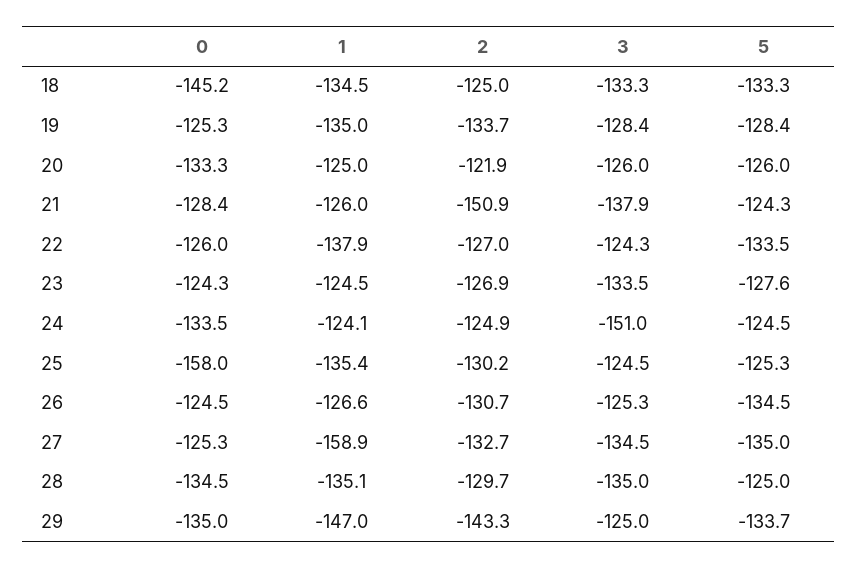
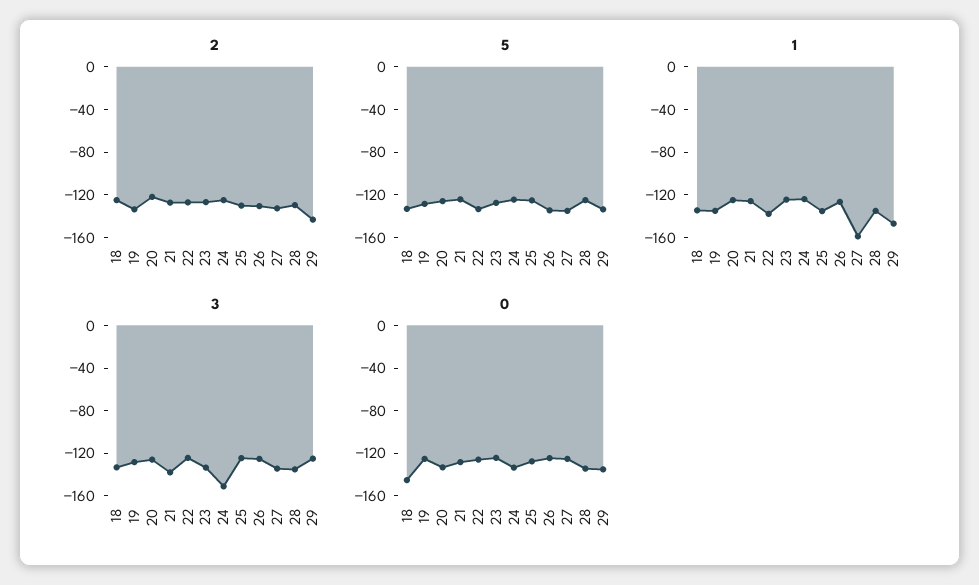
  {
    "0": {
      "18": -145.2,
      "19": -125.3,
      "20": -133.3,
      "21": -128.4,
      "22": -126,
      "23": -124.3,
      "24": -133.5,
-     "25": -158,
+     "25": -130,
      "26": -124.5,
      "27": -125.3,
      "28": -134.5,
      "29": -135
    },
    "1": {
      "18": -134.5,
      "19": -135,
      "20": -125,
      "21": -126,
      "22": -137.9,
      "23": -124.5,
      "24": -124.1,
      "25": -135.4,
      "26": -126.6,
      "27": -158.9,
      "28": -135.1,
      "29": -147
    },
    "2": {
      "18": -125,
      "19": -133.7,
      "20": -121.9,
-     "21": -150.9,
+     "21": -130,
      "22": -127,
      "23": -126.9,
      "24": -124.9,
      "25": -130.2,
      "26": -130.7,
      "27": -132.7,
      "28": -129.7,
      "29": -143.3
    },
    "3": {
      "18": -133.3,
      "19": -128.4,
      "20": -126,
      "21": -137.9,
      "22": -124.3,
      "23": -133.5,
      "24": -151,
      "25": -124.5,
      "26": -125.3,
      "27": -134.5,
      "28": -135,
      "29": -125
    },
    "5": {
      "18": -133.3,
      "19": -128.4,
      "20": -126,
      "21": -124.3,
      "22": -133.5,
      "23": -127.6,
      "24": -124.5,
      "25": -125.3,
      "26": -134.5,
      "27": -135,
      "28": -125,
      "29": -133.7
    }
  }

